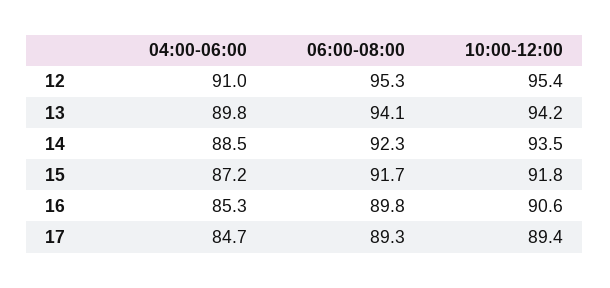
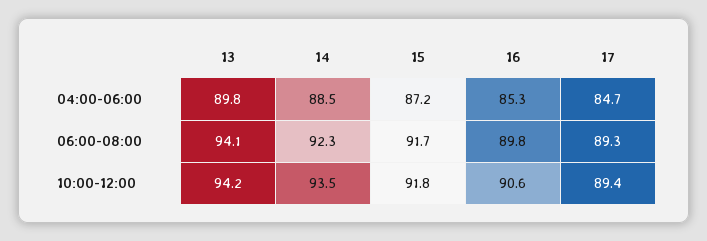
  {
    "04:00-06:00": {
-     "12": 91,
      "13": 89.8,
      "14": 88.5,
      "15": 87.2,
      "16": 85.3,
      "17": 84.7
    },
    "06:00-08:00": {
-     "12": 95.3,
      "13": 94.1,
      "14": 92.3,
      "15": 91.7,
      "16": 89.8,
      "17": 89.3
    },
    "10:00-12:00": {
-     "12": 95.4,
      "13": 94.2,
      "14": 93.5,
      "15": 91.8,
      "16": 90.6,
      "17": 89.4
    }
  }

